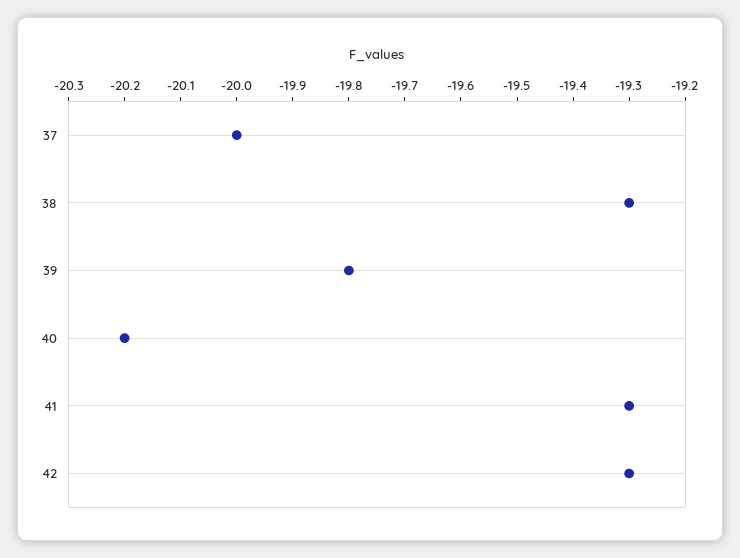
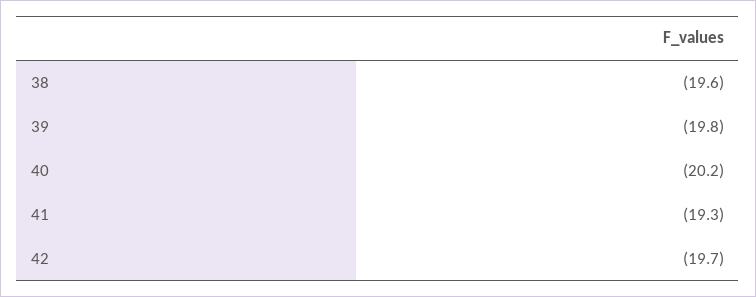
  {
-   "37": -20,
-   "38": -19.3,
+   "38": -19.6,
    "39": -19.8,
    "40": -20.2,
    "41": -19.3,
-   "42": -19.3
+   "42": -19.7
  }

